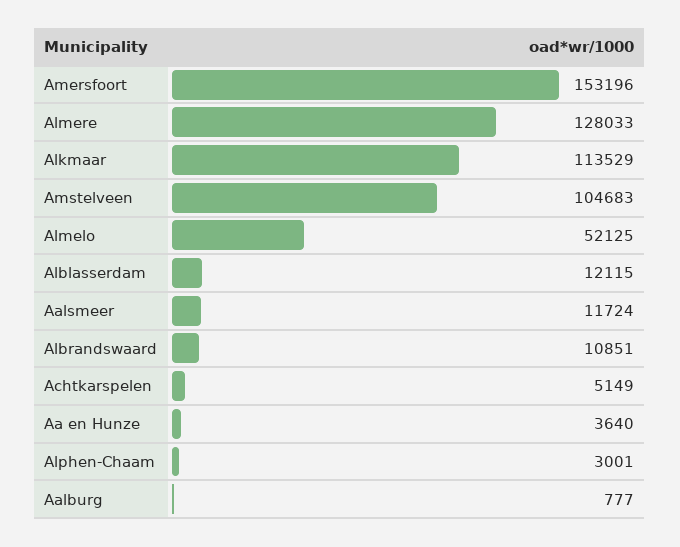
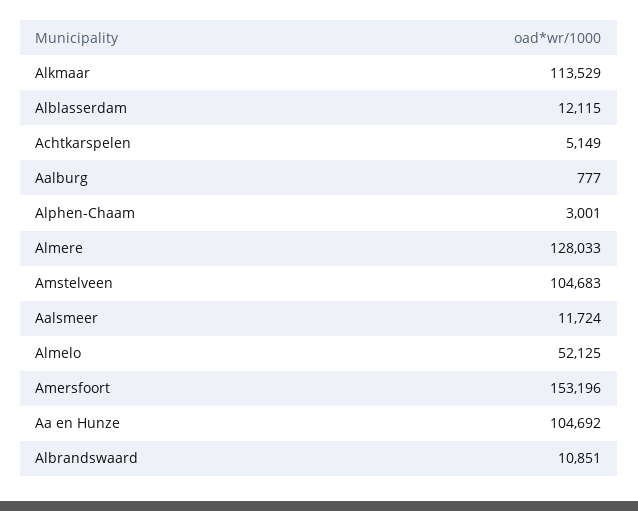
  {
    "Amersfoort": 153196,
    "Almere": 128033,
    "Alkmaar": 113529,
    "Amstelveen": 104683,
    "Almelo": 52125,
    "Alblasserdam": 12115,
    "Aalsmeer": 11724,
    "Albrandswaard": 10851,
    "Achtkarspelen": 5149,
-   "Aa en Hunze": 3640,
+   "Aa en Hunze": 104692,
    "Alphen-Chaam": 3001,
    "Aalburg": 777
  }

